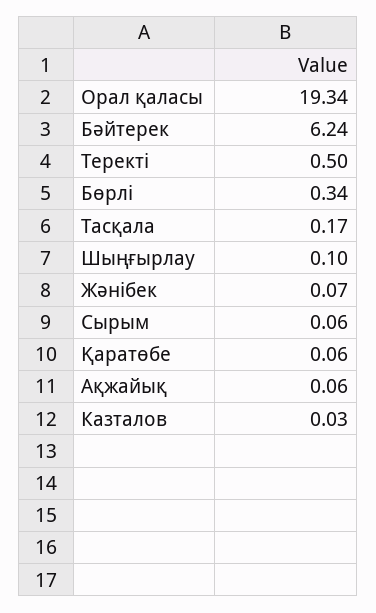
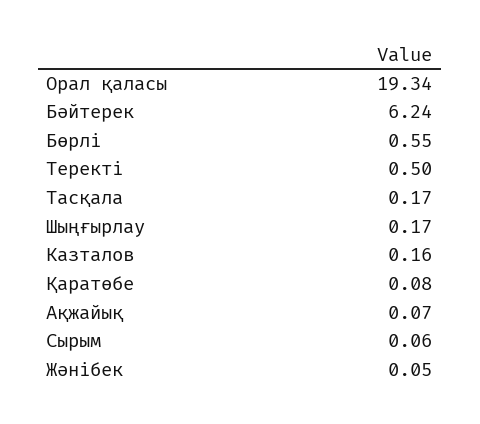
  {
    "Орал қаласы": 19.34,
    "Бәйтерек": 6.24,
    "Теректі": 0.5,
-   "Бөрлі": 0.34,
+   "Бөрлі": 0.55,
    "Тасқала": 0.17,
-   "Шыңғырлау": 0.1,
+   "Шыңғырлау": 0.17,
-   "Жәнібек": 0.07,
+   "Жәнібек": 0.05,
    "Сырым": 0.06,
-   "Қаратөбе": 0.06,
+   "Қаратөбе": 0.08,
-   "Ақжайық": 0.06,
+   "Ақжайық": 0.07,
-   "Казталов": 0.03
+   "Казталов": 0.16
  }

